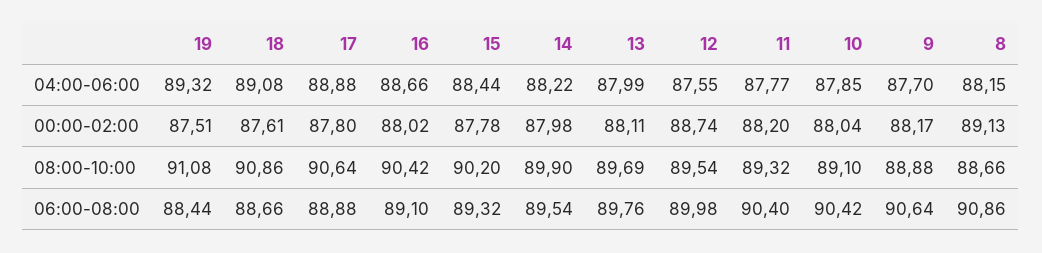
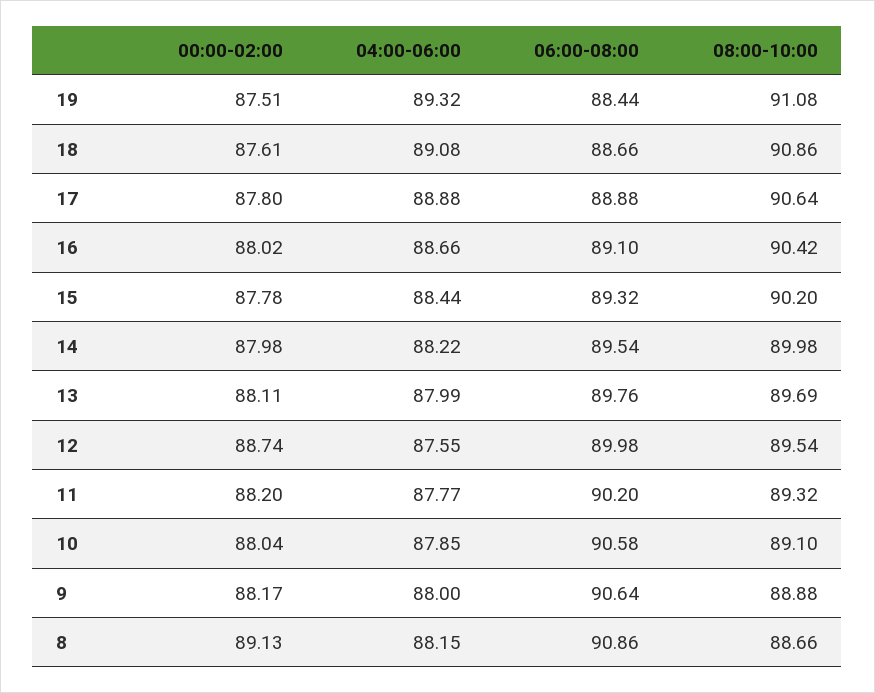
  {
    "19": {
      "04:00-06:00": 89.32,
      "00:00-02:00": 87.51,
      "08:00-10:00": 91.08,
      "06:00-08:00": 88.44
    },
    "18": {
      "04:00-06:00": 89.08,
      "00:00-02:00": 87.61,
      "08:00-10:00": 90.86,
      "06:00-08:00": 88.66
    },
    "17": {
      "04:00-06:00": 88.88,
      "00:00-02:00": 87.8,
      "08:00-10:00": 90.64,
      "06:00-08:00": 88.88
    },
    "16": {
      "04:00-06:00": 88.66,
      "00:00-02:00": 88.02,
      "08:00-10:00": 90.42,
      "06:00-08:00": 89.1
    },
    "15": {
      "04:00-06:00": 88.44,
      "00:00-02:00": 87.78,
      "08:00-10:00": 90.2,
      "06:00-08:00": 89.32
    },
    "14": {
      "04:00-06:00": 88.22,
      "00:00-02:00": 87.98,
-     "08:00-10:00": 89.9,
+     "08:00-10:00": 89.98,
      "06:00-08:00": 89.54
    },
    "13": {
      "04:00-06:00": 87.99,
      "00:00-02:00": 88.11,
      "08:00-10:00": 89.69,
      "06:00-08:00": 89.76
    },
    "12": {
      "04:00-06:00": 87.55,
      "00:00-02:00": 88.74,
      "08:00-10:00": 89.54,
      "06:00-08:00": 89.98
    },
    "11": {
      "04:00-06:00": 87.77,
      "00:00-02:00": 88.2,
      "08:00-10:00": 89.32,
-     "06:00-08:00": 90.4
+     "06:00-08:00": 90.2
    },
    "10": {
      "04:00-06:00": 87.85,
      "00:00-02:00": 88.04,
      "08:00-10:00": 89.1,
-     "06:00-08:00": 90.42
+     "06:00-08:00": 90.58
    },
    "9": {
-     "04:00-06:00": 87.7,
+     "04:00-06:00": 88,
      "00:00-02:00": 88.17,
      "08:00-10:00": 88.88,
      "06:00-08:00": 90.64
    },
    "8": {
      "04:00-06:00": 88.15,
      "00:00-02:00": 89.13,
      "08:00-10:00": 88.66,
      "06:00-08:00": 90.86
    }
  }

